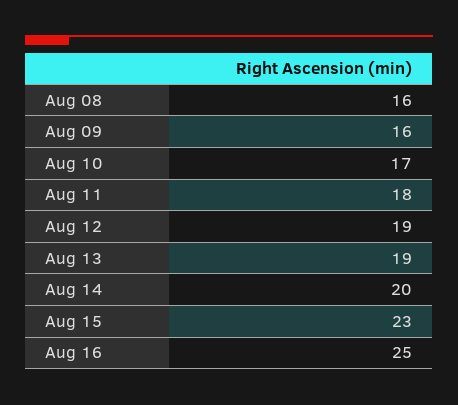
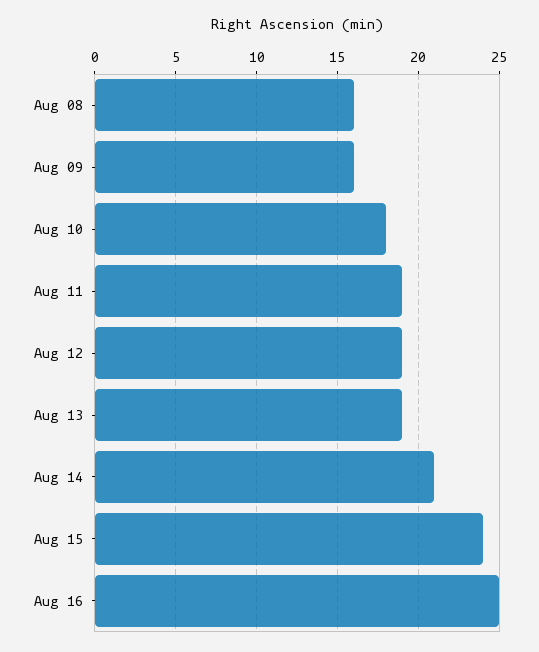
  {
    "Aug 08": 16,
    "Aug 09": 16,
-   "Aug 10": 17,
+   "Aug 10": 18,
-   "Aug 11": 18,
+   "Aug 11": 19,
    "Aug 12": 19,
    "Aug 13": 19,
-   "Aug 14": 20,
+   "Aug 14": 21,
-   "Aug 15": 23,
+   "Aug 15": 24,
    "Aug 16": 25
  }

